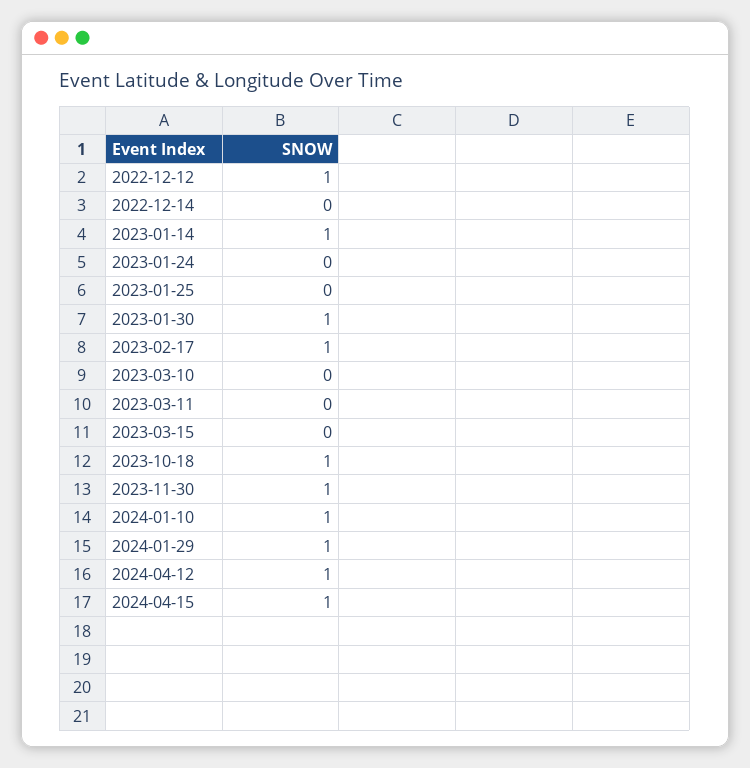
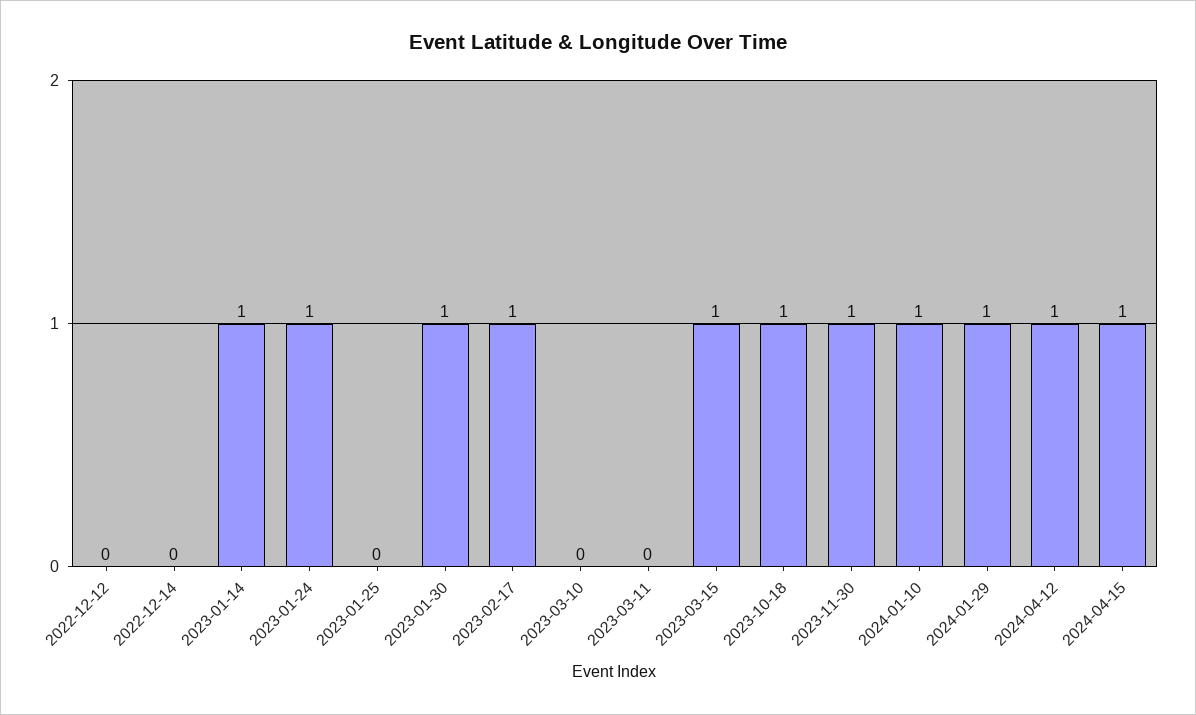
  {
-   "2022-12-12": 1,
+   "2022-12-12": 0,
    "2022-12-14": 0,
    "2023-01-14": 1,
-   "2023-01-24": 0,
+   "2023-01-24": 1,
    "2023-01-25": 0,
    "2023-01-30": 1,
    "2023-02-17": 1,
    "2023-03-10": 0,
    "2023-03-11": 0,
-   "2023-03-15": 0,
+   "2023-03-15": 1,
    "2023-10-18": 1,
    "2023-11-30": 1,
    "2024-01-10": 1,
    "2024-01-29": 1,
    "2024-04-12": 1,
    "2024-04-15": 1
  }

